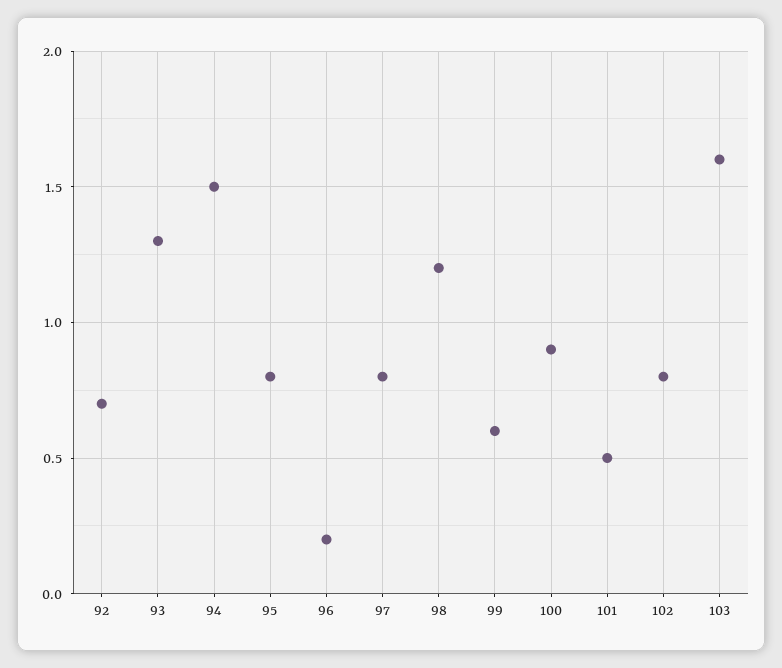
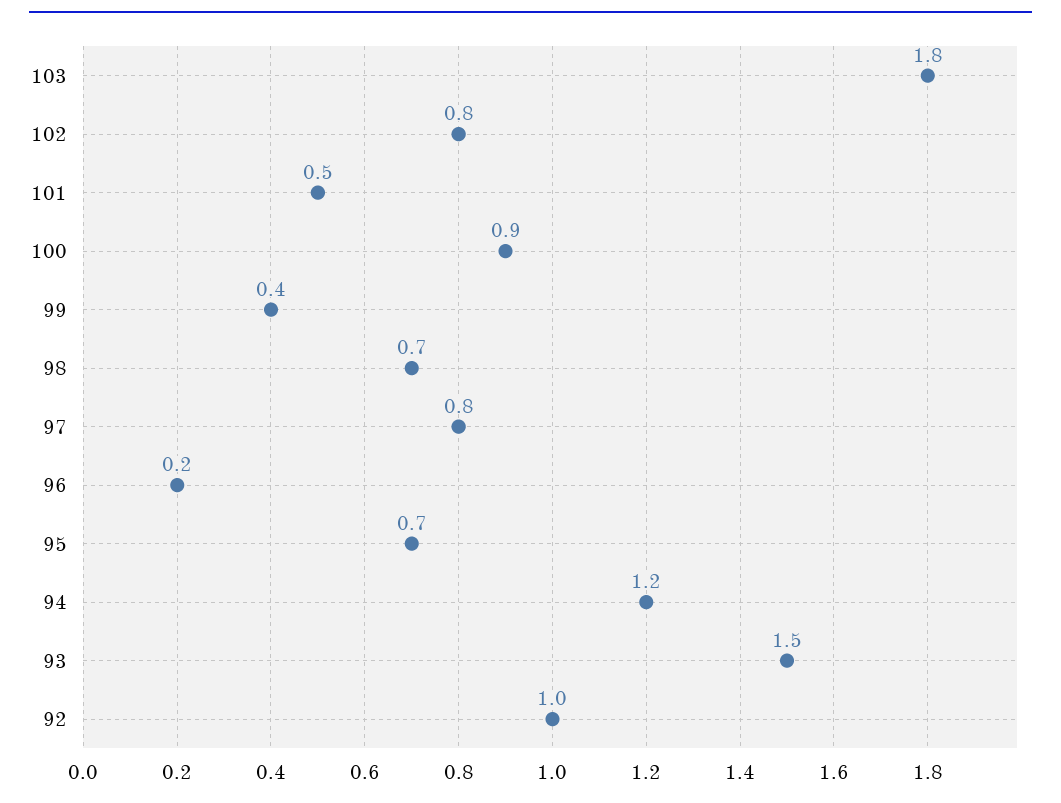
  {
-   "92": 0.7,
+   "92": 1,
-   "93": 1.3,
+   "93": 1.5,
-   "94": 1.5,
+   "94": 1.2,
-   "95": 0.8,
+   "95": 0.7,
    "96": 0.2,
    "97": 0.8,
-   "98": 1.2,
+   "98": 0.7,
-   "99": 0.6,
+   "99": 0.4,
    "100": 0.9,
    "101": 0.5,
    "102": 0.8,
-   "103": 1.6
+   "103": 1.8
  }

